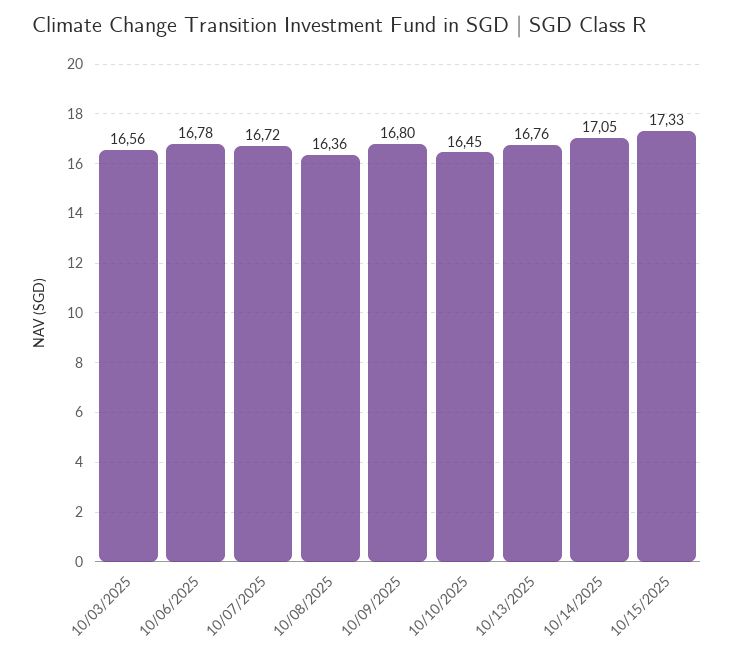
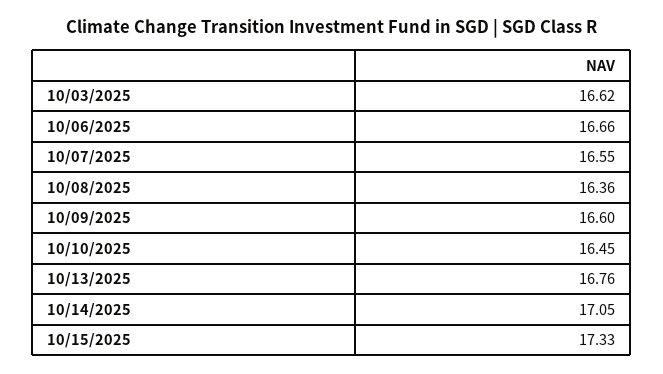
  {
-   "10/03/2025": 16.56,
+   "10/03/2025": 16.62,
-   "10/06/2025": 16.78,
+   "10/06/2025": 16.66,
-   "10/07/2025": 16.72,
+   "10/07/2025": 16.55,
    "10/08/2025": 16.36,
-   "10/09/2025": 16.8,
+   "10/09/2025": 16.6,
    "10/10/2025": 16.45,
    "10/13/2025": 16.76,
    "10/14/2025": 17.05,
    "10/15/2025": 17.33
  }

